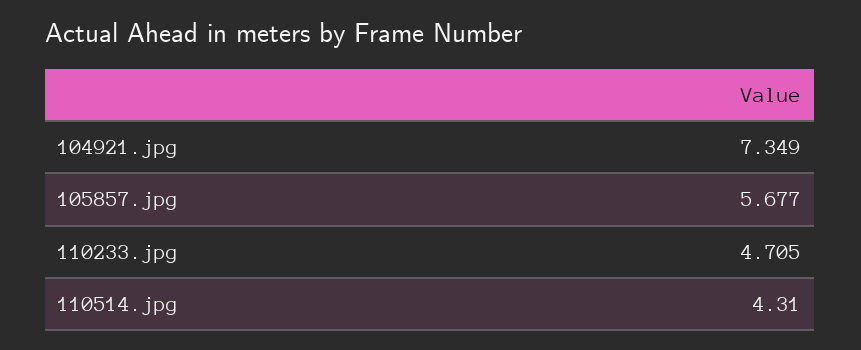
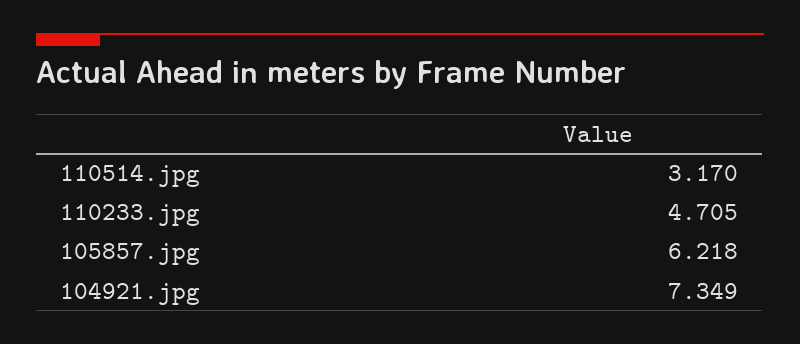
  {
    "104921.jpg": 7.349,
-   "105857.jpg": 5.677,
+   "105857.jpg": 6.218,
    "110233.jpg": 4.705,
-   "110514.jpg": 4.31
+   "110514.jpg": 3.17
  }

